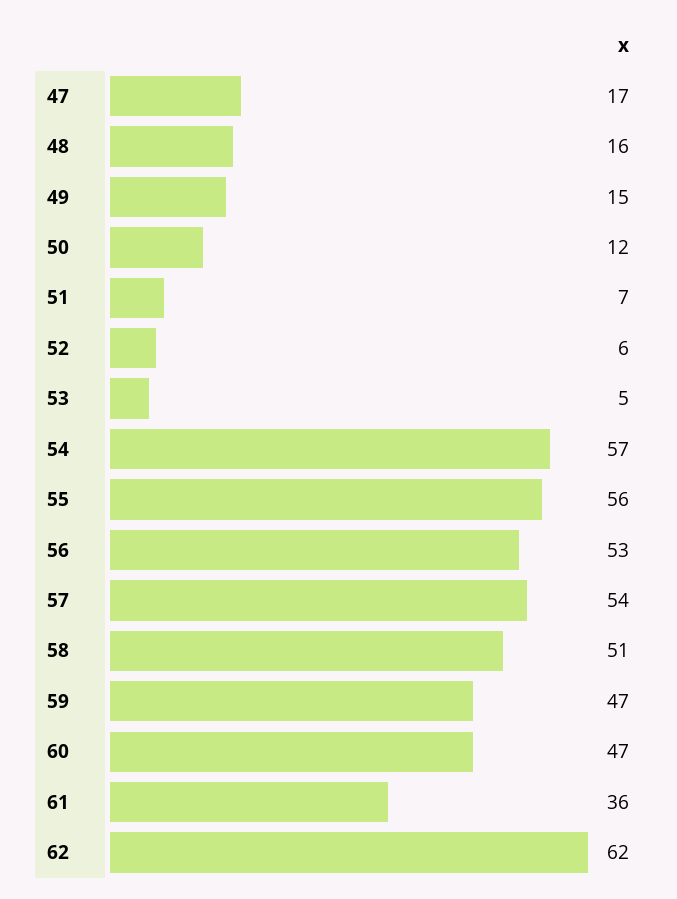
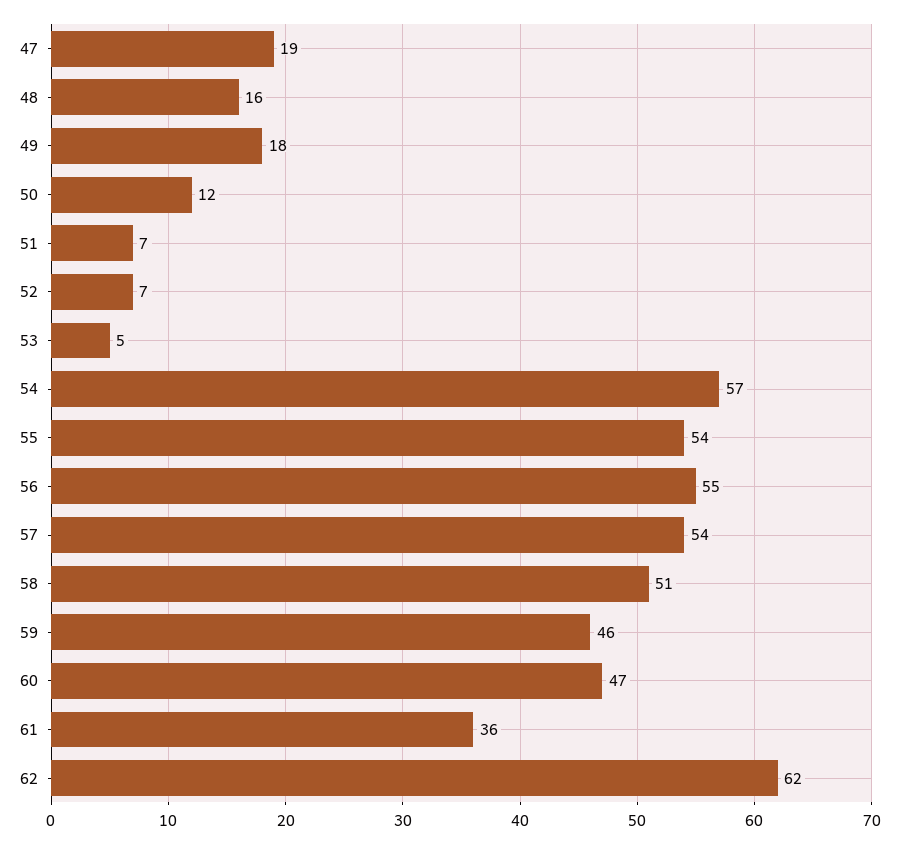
  {
-   "47": 17,
+   "47": 19,
    "48": 16,
-   "49": 15,
+   "49": 18,
    "50": 12,
    "51": 7,
-   "52": 6,
+   "52": 7,
    "53": 5,
    "54": 57,
-   "55": 56,
+   "55": 54,
-   "56": 53,
+   "56": 55,
    "57": 54,
    "58": 51,
-   "59": 47,
+   "59": 46,
    "60": 47,
    "61": 36,
    "62": 62
  }

